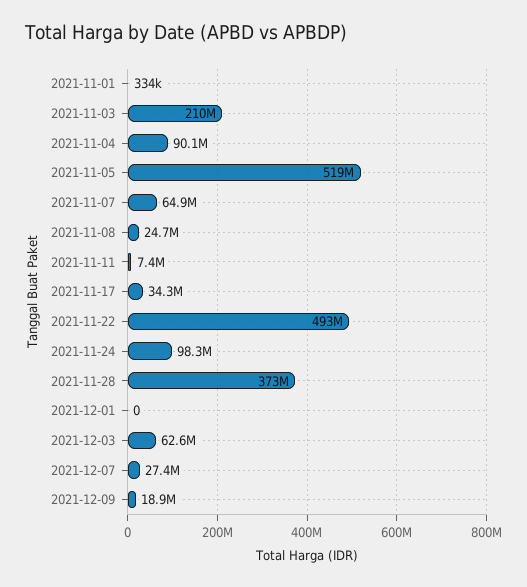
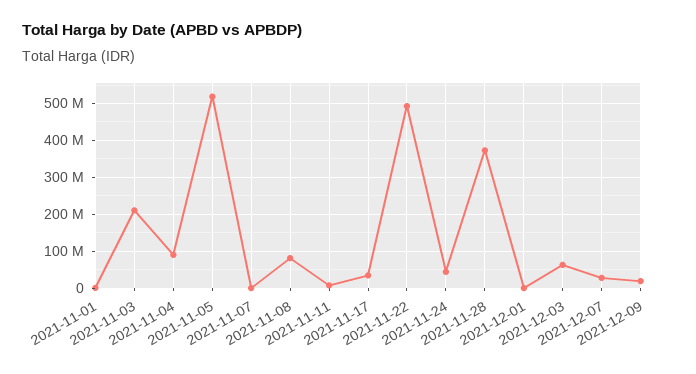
  {
    "2021-11-01": 334000,
    "2021-11-03": 210000000,
    "2021-11-04": 90100000,
    "2021-11-05": 519000000,
-   "2021-11-07": 64900000,
+   "2021-11-07": 0,
-   "2021-11-08": 24700000,
+   "2021-11-08": 80000000,
    "2021-11-11": 7400000,
    "2021-11-17": 34300000,
    "2021-11-22": 493000000,
-   "2021-11-24": 98300000,
+   "2021-11-24": 40000000,
    "2021-11-28": 373000000,
    "2021-12-01": 0,
    "2021-12-03": 62600000,
    "2021-12-07": 27400000,
    "2021-12-09": 18900000
  }

